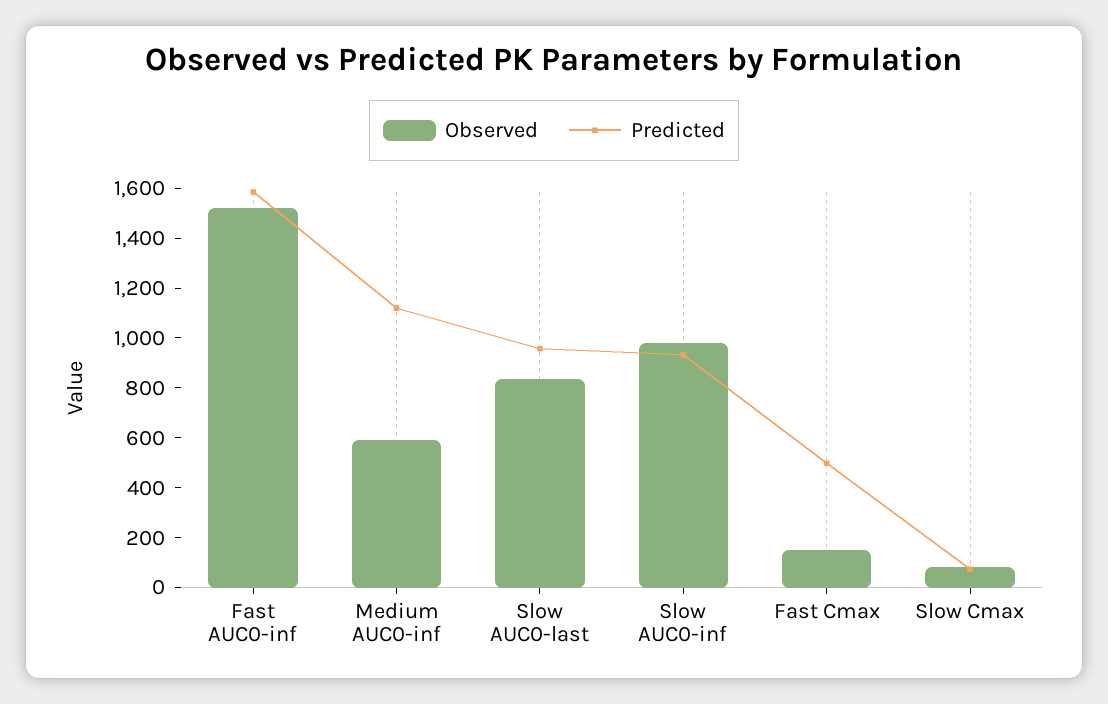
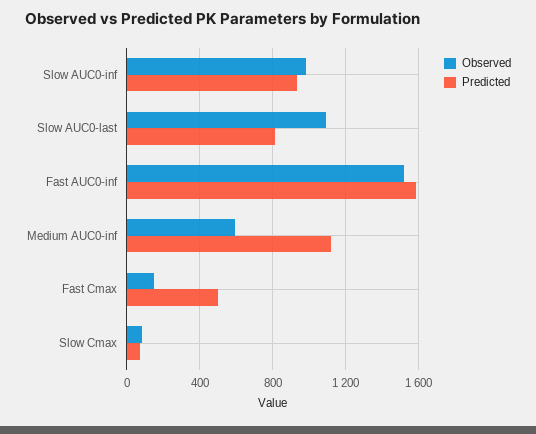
  {
    "Observed": {
      "Fast AUC0-inf": 1500,
      "Medium AUC0-inf": 600,
-     "Slow AUC0-last": 850,
+     "Slow AUC0-last": 1100,
      "Slow AUC0-inf": 1000,
      "Fast Cmax": 150,
      "Slow Cmax": 100
    },
    "Predicted": {
      "Fast AUC0-inf": 1600,
      "Medium AUC0-inf": 1100,
-     "Slow AUC0-last": 950,
+     "Slow AUC0-last": 800,
      "Slow AUC0-inf": 950,
      "Fast Cmax": 500,
      "Slow Cmax": 50
    }
  }

